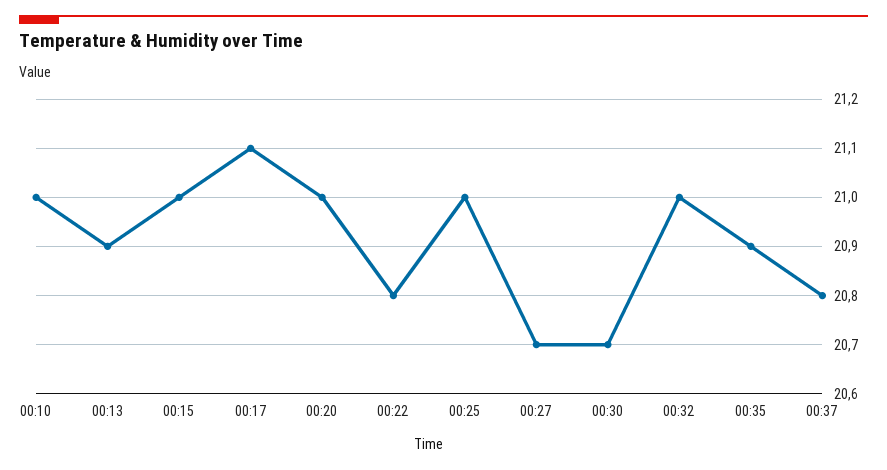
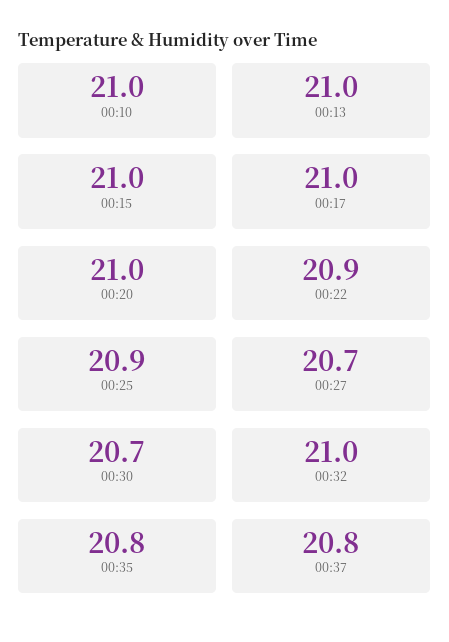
  {
    "00:10": 21,
-   "00:13": 20.9,
+   "00:13": 21,
    "00:15": 21,
-   "00:17": 21.1,
+   "00:17": 21,
    "00:20": 21,
-   "00:22": 20.8,
+   "00:22": 20.9,
-   "00:25": 21,
+   "00:25": 20.9,
    "00:27": 20.7,
    "00:30": 20.7,
    "00:32": 21,
-   "00:35": 20.9,
+   "00:35": 20.8,
    "00:37": 20.8
  }

